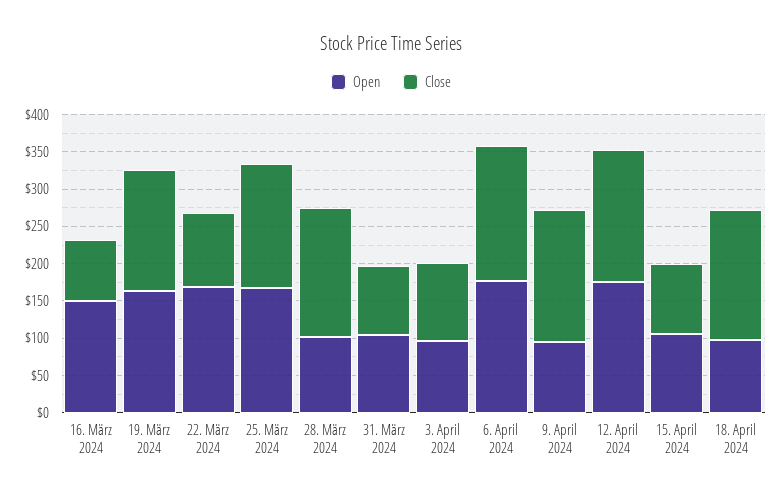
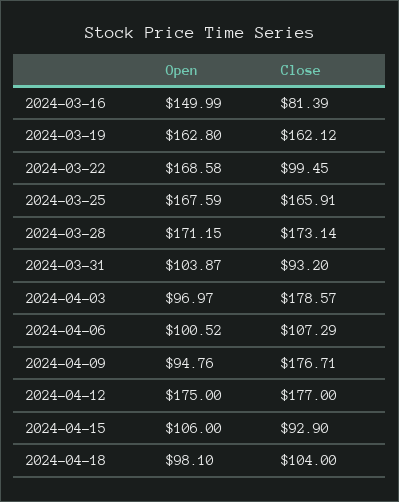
  {
    "Open": {
      "16. März 2024": 149.99,
      "19. März 2024": 162.8,
      "22. März 2024": 168.58,
      "25. März 2024": 167.59,
-     "28. März 2024": 100,
+     "28. März 2024": 171.15,
      "31. März 2024": 103.87,
      "3. April 2024": 96.97,
-     "6. April 2024": 175,
+     "6. April 2024": 100.52,
      "9. April 2024": 94.76,
      "12. April 2024": 175,
      "15. April 2024": 106,
      "18. April 2024": 98.1
    },
    "Close": {
      "16. März 2024": 81.39,
      "19. März 2024": 162.12,
      "22. März 2024": 99.45,
      "25. März 2024": 165.91,
      "28. März 2024": 173.14,
      "31. März 2024": 93.2,
-     "3. April 2024": 100,
+     "3. April 2024": 178.57,
-     "6. April 2024": 175,
+     "6. April 2024": 107.29,
      "9. April 2024": 176.71,
      "12. April 2024": 177,
      "15. April 2024": 92.9,
-     "18. April 2024": 175
+     "18. April 2024": 104
    }
  }

